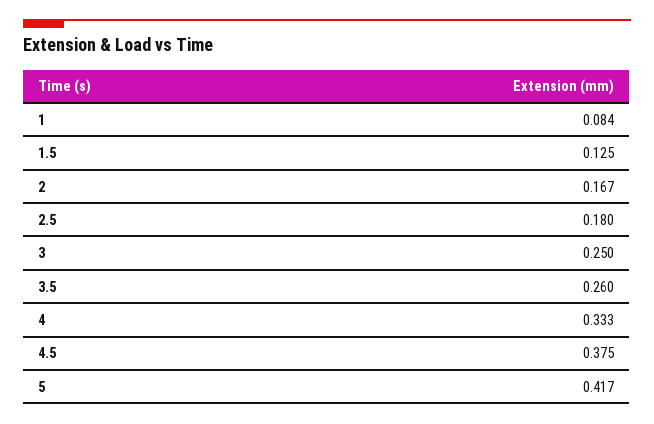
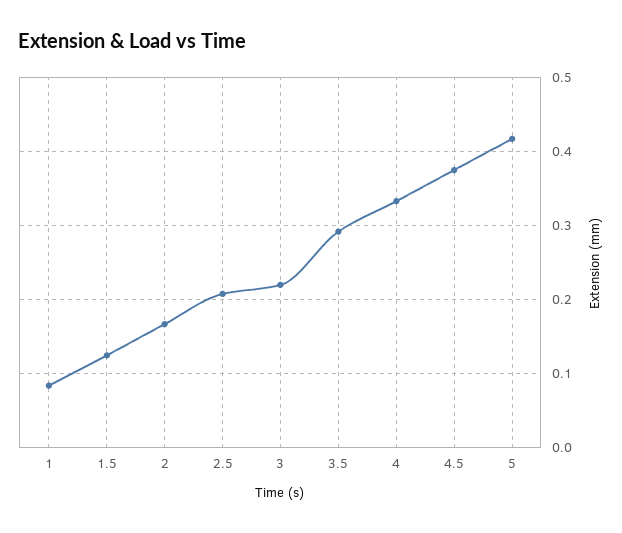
  {
    "1": 0.084,
    "1.5": 0.125,
    "2": 0.167,
-   "2.5": 0.18,
+   "2.5": 0.21,
-   "3": 0.25,
+   "3": 0.22,
-   "3.5": 0.26,
+   "3.5": 0.29,
    "4": 0.333,
    "4.5": 0.375,
    "5": 0.417
  }

